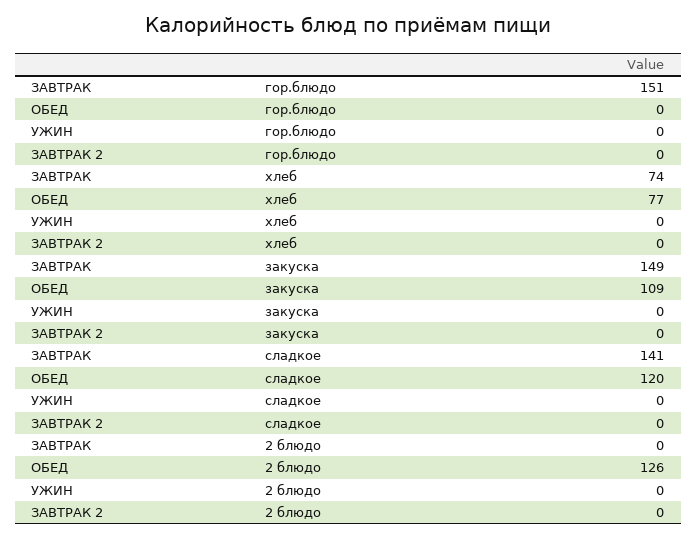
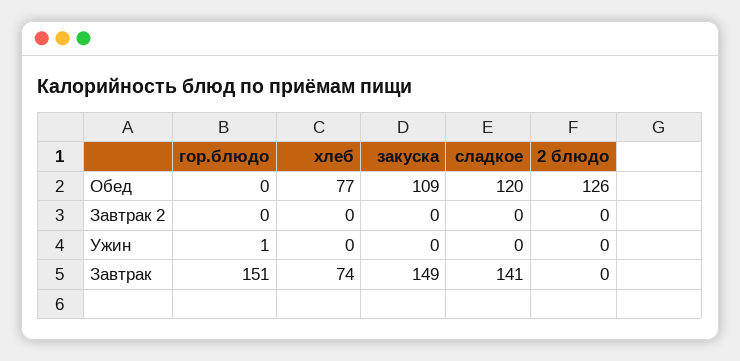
  {
    "ЗАВТРАК": {
      "гор.блюдо": 151,
      "хлеб": 74,
      "закуска": 149,
      "сладкое": 141,
      "2 блюдо": 0
    },
    "ОБЕД": {
      "гор.блюдо": 0,
      "хлеб": 77,
      "закуска": 109,
      "сладкое": 120,
      "2 блюдо": 126
    },
    "УЖИН": {
-     "гор.блюдо": 0,
+     "гор.блюдо": 1,
      "хлеб": 0,
      "закуска": 0,
      "сладкое": 0,
      "2 блюдо": 0
    },
    "ЗАВТРАК 2": {
      "гор.блюдо": 0,
      "хлеб": 0,
      "закуска": 0,
      "сладкое": 0,
      "2 блюдо": 0
    }
  }

